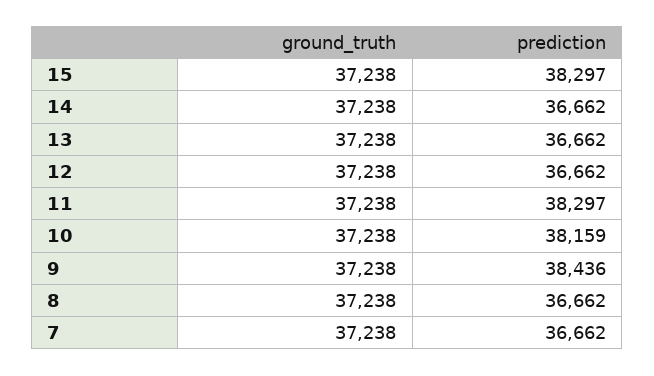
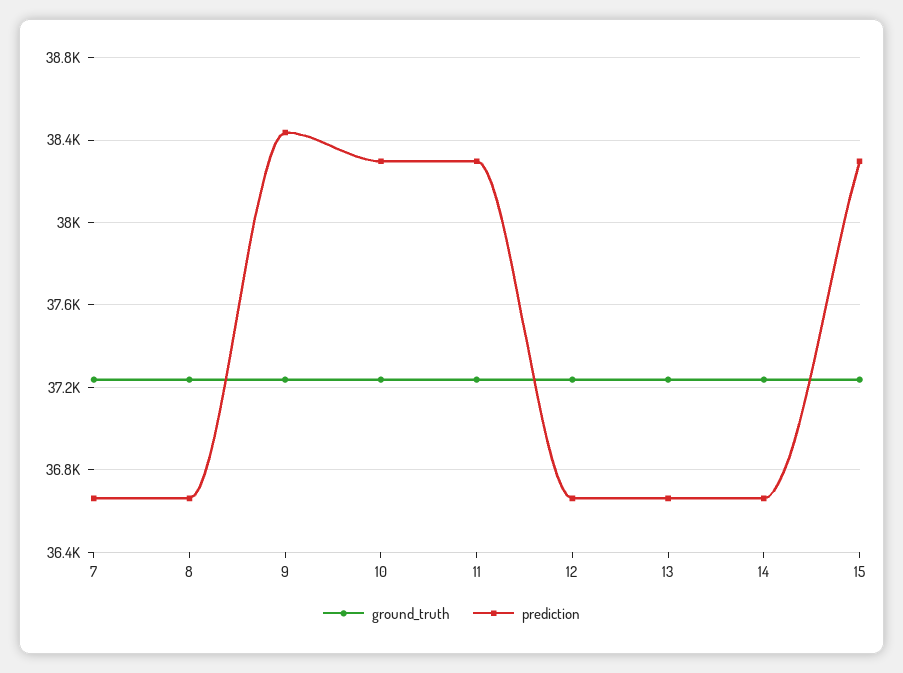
  {
    "ground_truth": {
      "15": 37238,
      "14": 37238,
      "13": 37238,
      "12": 37238,
      "11": 37238,
      "10": 37238,
      "9": 37238,
      "8": 37238,
      "7": 37238
    },
    "prediction": {
      "15": 38297,
      "14": 36662,
      "13": 36662,
      "12": 36662,
      "11": 38297,
-     "10": 38159,
+     "10": 38300,
      "9": 38436,
      "8": 36662,
      "7": 36662
    }
  }

